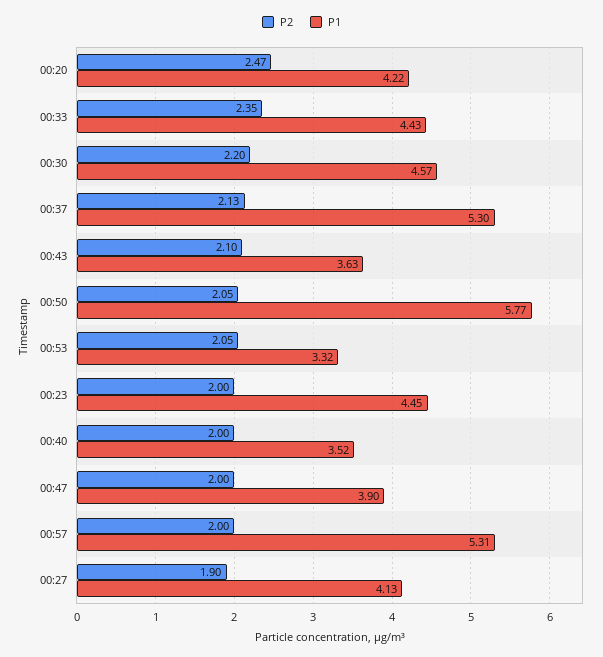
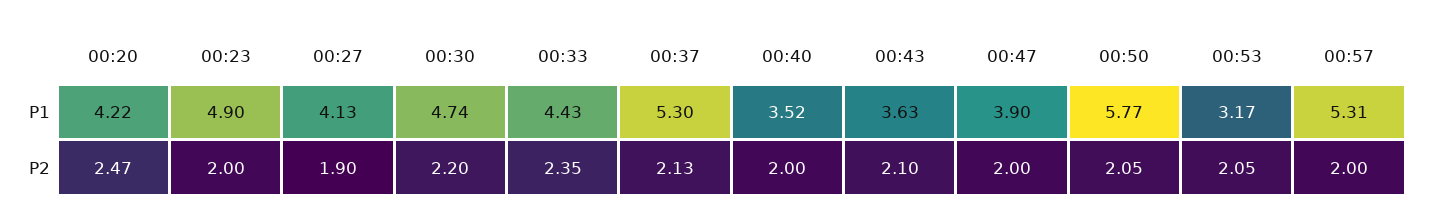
  {
    "P2": {
      "00:20": 2.47,
      "00:33": 2.35,
      "00:30": 2.2,
      "00:37": 2.13,
      "00:43": 2.1,
      "00:50": 2.05,
      "00:53": 2.05,
      "00:23": 2,
      "00:40": 2,
      "00:47": 2,
      "00:57": 2,
      "00:27": 1.9
    },
    "P1": {
      "00:20": 4.22,
      "00:33": 4.43,
-     "00:30": 4.57,
+     "00:30": 4.74,
      "00:37": 5.3,
      "00:43": 3.63,
      "00:50": 5.77,
-     "00:53": 3.32,
+     "00:53": 3.17,
-     "00:23": 4.45,
+     "00:23": 4.9,
      "00:40": 3.52,
      "00:47": 3.9,
      "00:57": 5.31,
      "00:27": 4.13
    }
  }

